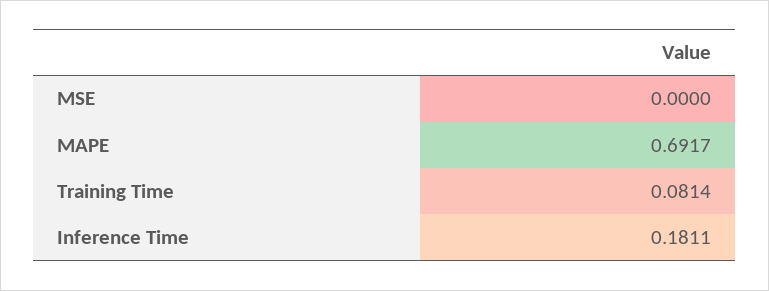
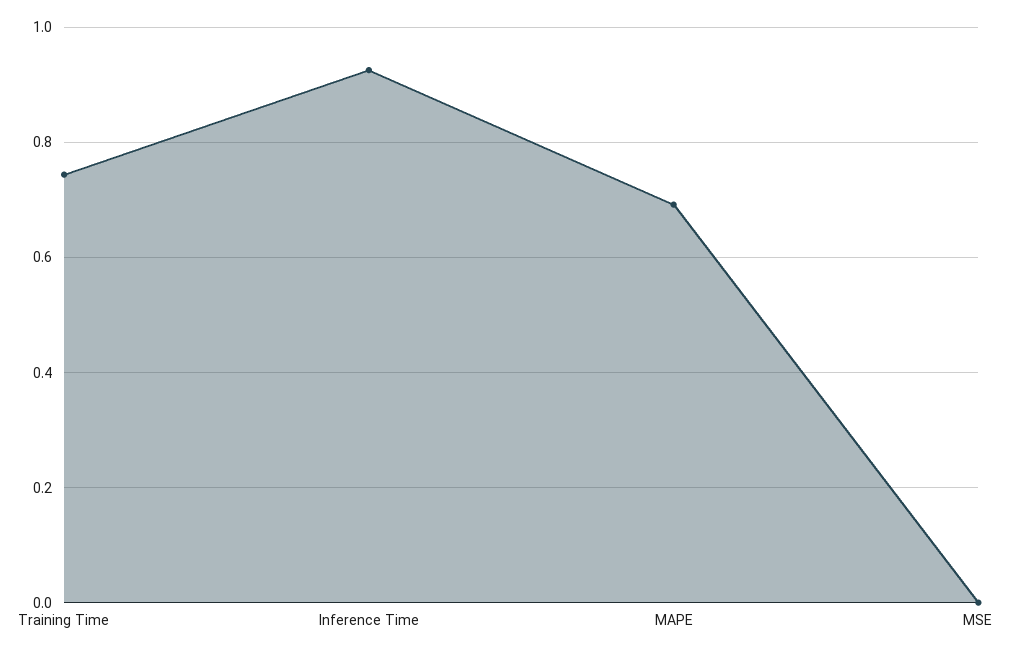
  {
    "MSE": 0,
    "MAPE": 0.6917,
-   "Training Time": 0.0814,
+   "Training Time": 0.74,
-   "Inference Time": 0.1811
+   "Inference Time": 0.92
  }

